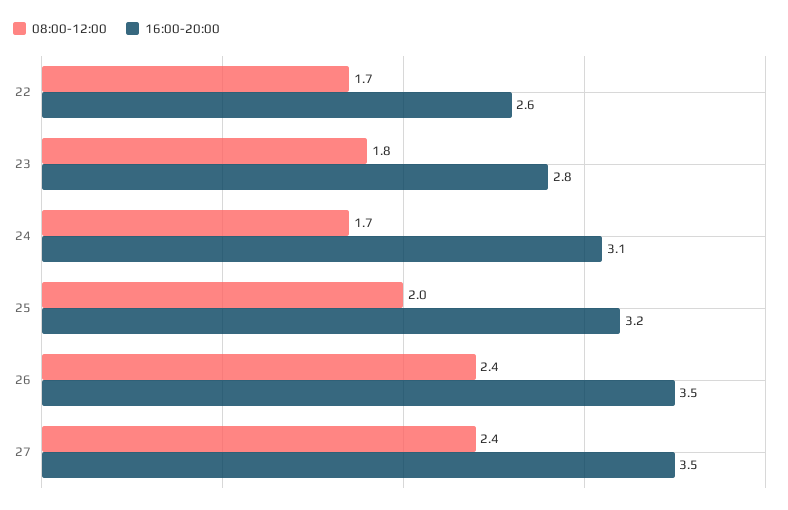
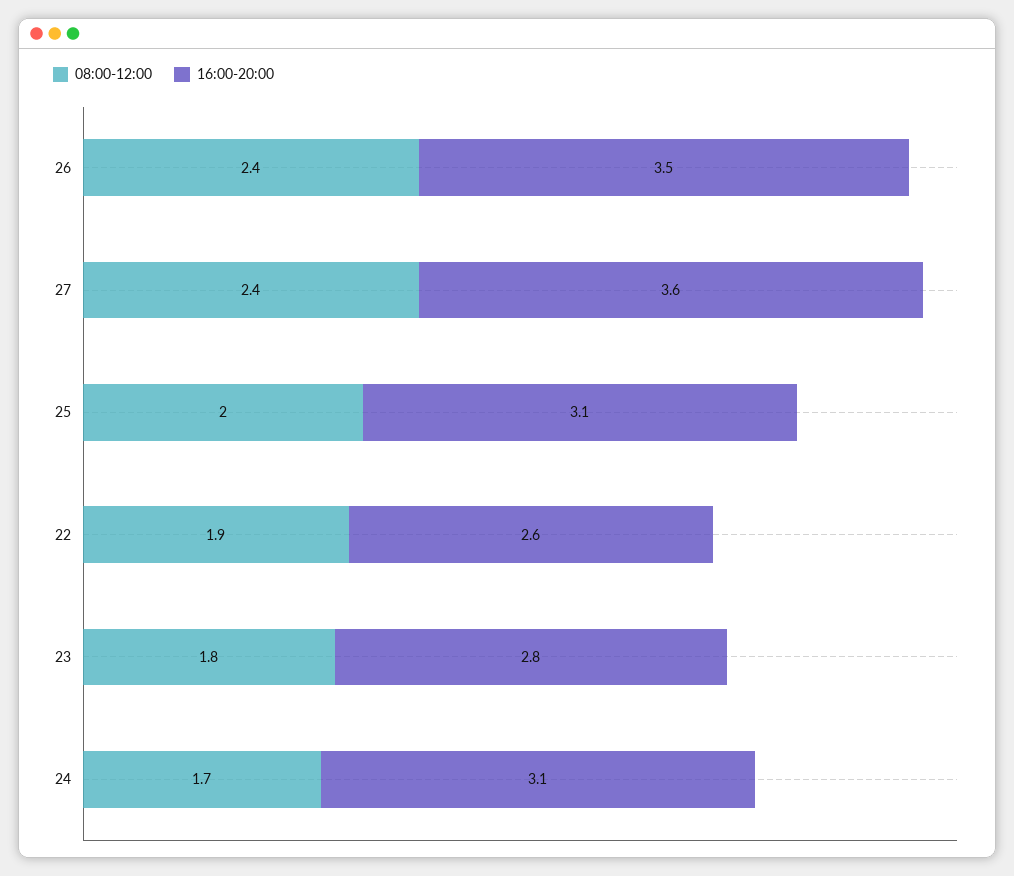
  {
    "08:00-12:00": {
-     "22": 1.7,
+     "22": 1.9,
      "23": 1.8,
      "24": 1.7,
      "25": 2,
      "26": 2.4,
      "27": 2.4
    },
    "16:00-20:00": {
      "22": 2.6,
      "23": 2.8,
      "24": 3.1,
-     "25": 3.2,
+     "25": 3.1,
      "26": 3.5,
-     "27": 3.5
+     "27": 3.6
    }
  }

